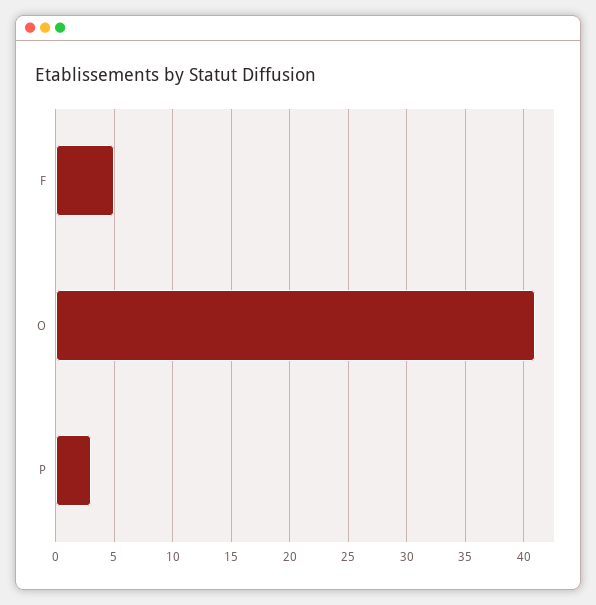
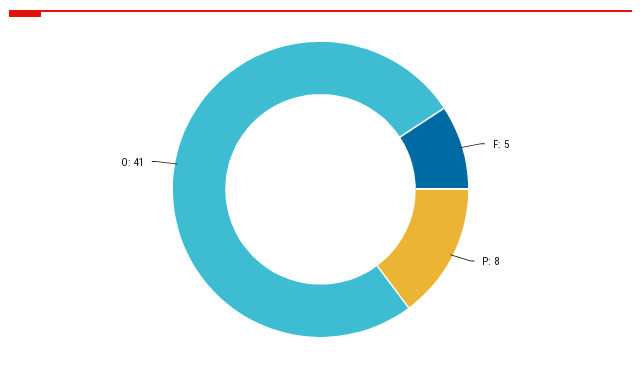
  {
    "F": 5,
    "O": 41,
-   "P": 3
+   "P": 8
  }

